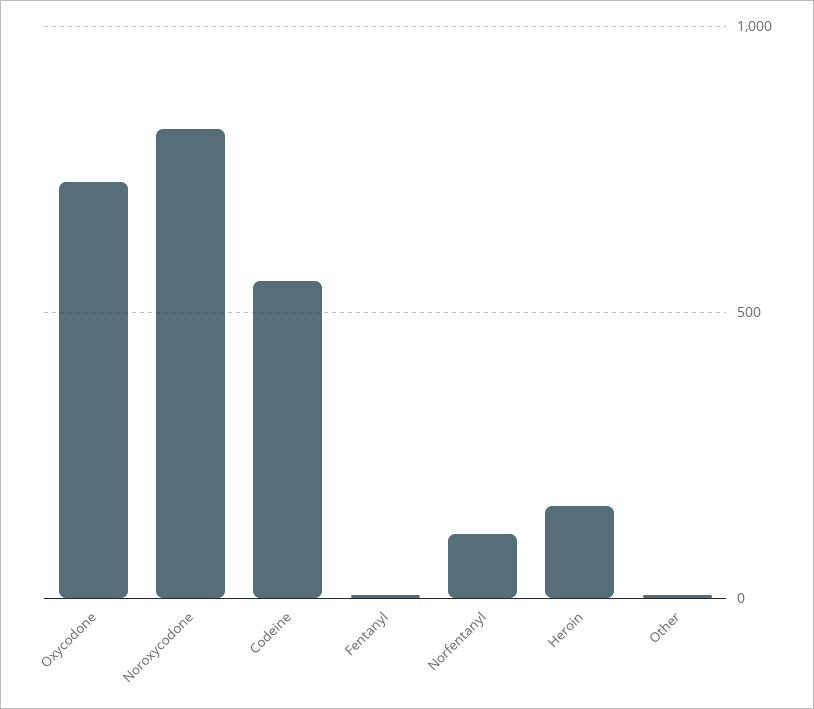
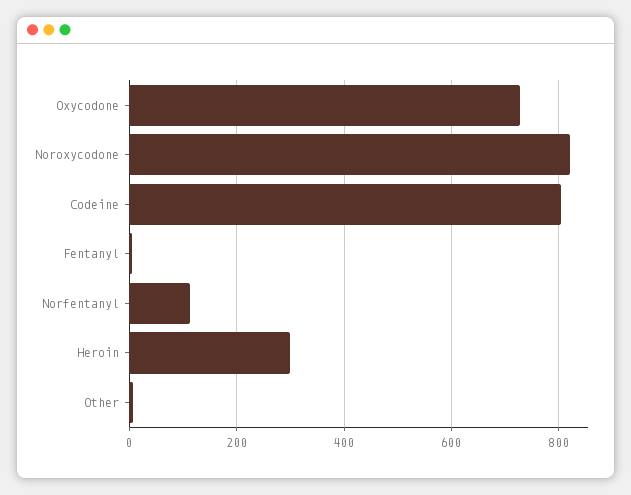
  {
    "Oxycodone": 720,
    "Noroxycodone": 820,
-   "Codeine": 550,
+   "Codeine": 800,
    "Fentanyl": 0,
    "Norfentanyl": 120,
-   "Heroin": 150,
+   "Heroin": 300,
    "Other": 0
  }

